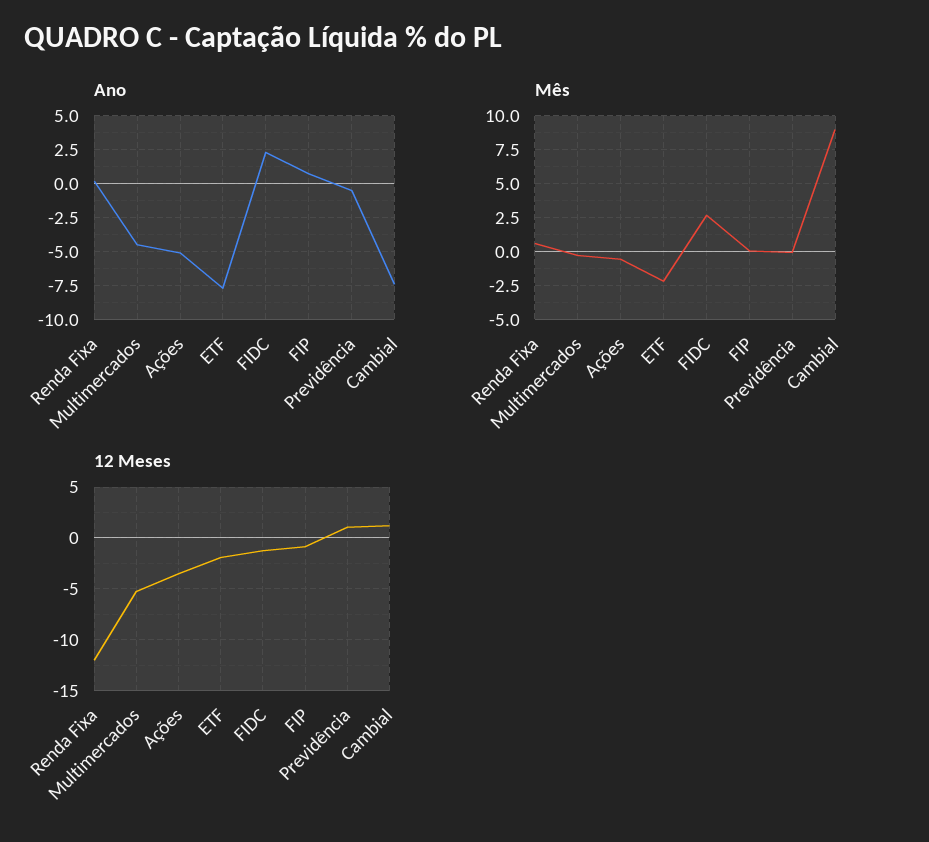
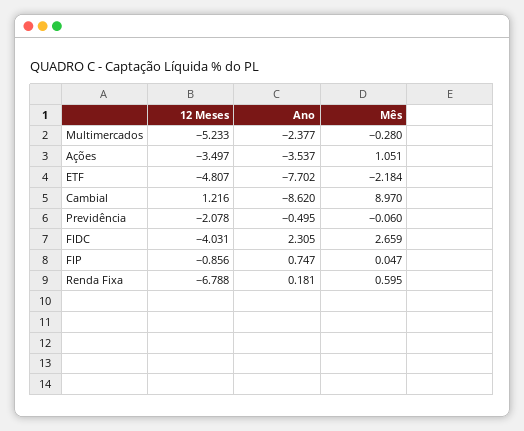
  {
    "Ano": {
      "Renda Fixa": 0.181,
-     "Multimercados": -4.5,
+     "Multimercados": -2.377,
-     "Ações": -5,
+     "Ações": -3.537,
      "ETF": -7.702,
      "FIDC": 2.305,
      "FIP": 0.747,
      "Previdência": -0.495,
-     "Cambial": -7.5
+     "Cambial": -8.62
    },
    "Mês": {
      "Renda Fixa": 0.595,
      "Multimercados": -0.28,
-     "Ações": -0.5,
+     "Ações": 1.051,
      "ETF": -2.184,
      "FIDC": 2.659,
      "FIP": 0.047,
      "Previdência": -0.06,
      "Cambial": 8.97
    },
    "12 Meses": {
-     "Renda Fixa": -12,
+     "Renda Fixa": -6.788,
      "Multimercados": -5.233,
      "Ações": -3.497,
-     "ETF": -2,
+     "ETF": -4.807,
-     "FIDC": -1,
+     "FIDC": -4.031,
      "FIP": -0.856,
-     "Previdência": 1,
+     "Previdência": -2.078,
      "Cambial": 1.216
    }
  }

